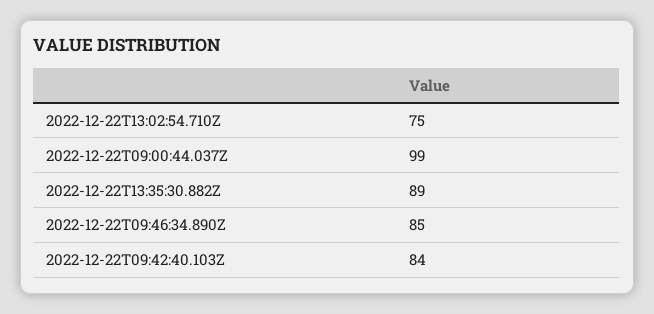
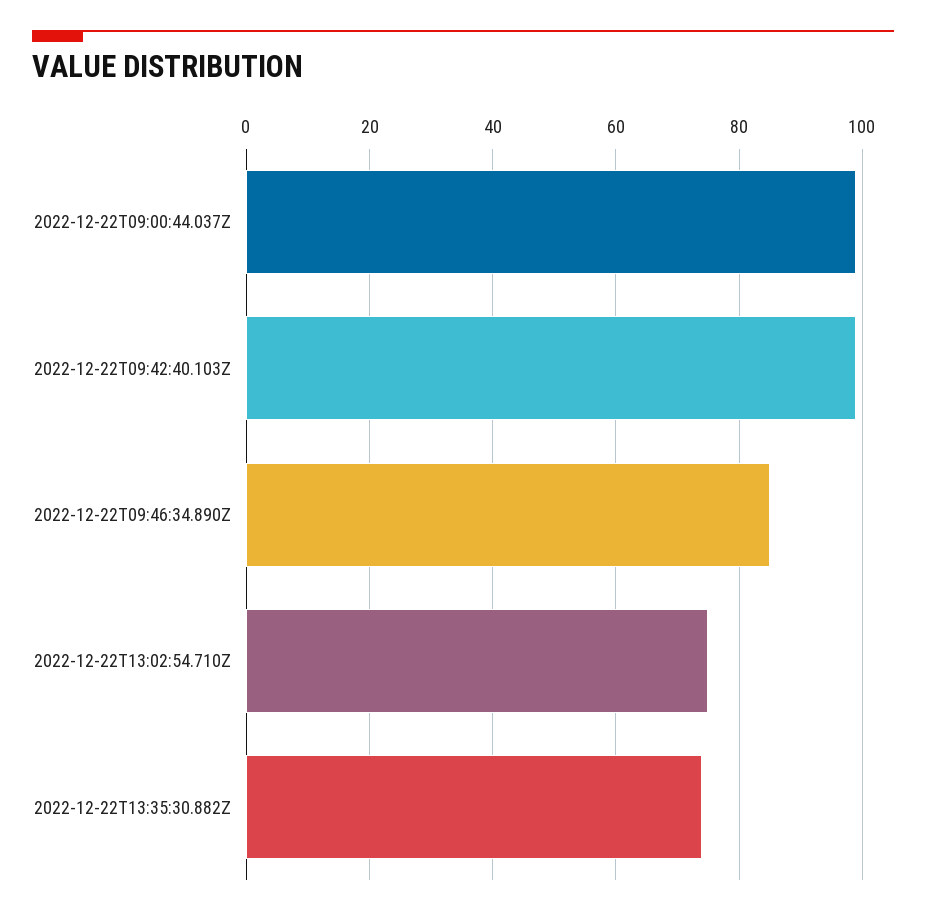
  {
    "2022-12-22T13:02:54.710Z": 75,
    "2022-12-22T09:00:44.037Z": 99,
-   "2022-12-22T13:35:30.882Z": 89,
+   "2022-12-22T13:35:30.882Z": 75,
    "2022-12-22T09:46:34.890Z": 85,
-   "2022-12-22T09:42:40.103Z": 84
+   "2022-12-22T09:42:40.103Z": 100
  }

